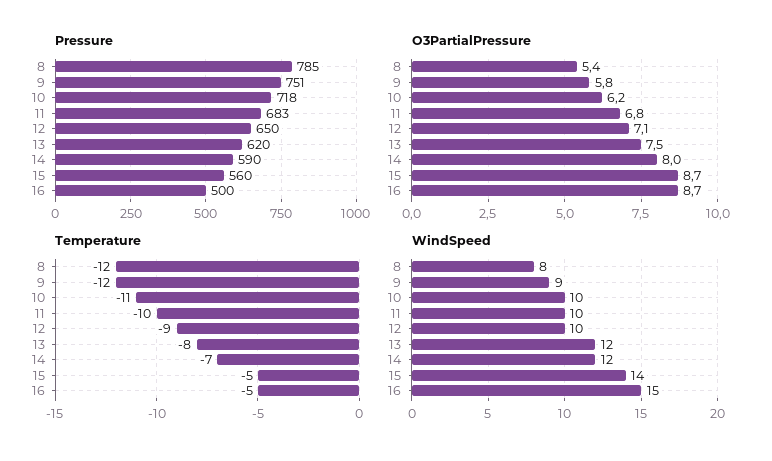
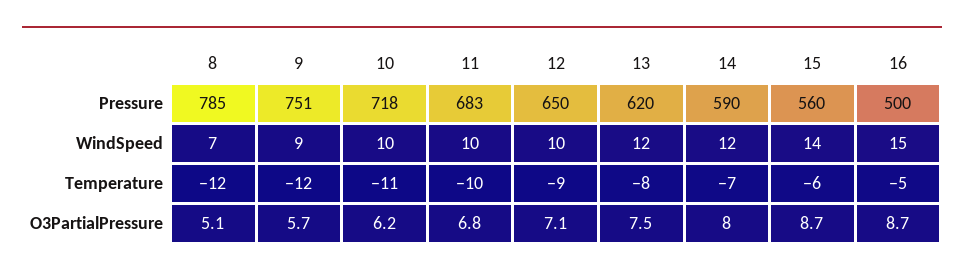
  {
    "Pressure": {
      "8": 785,
      "9": 751,
      "10": 718,
      "11": 683,
      "12": 650,
      "13": 620,
      "14": 590,
      "15": 560,
      "16": 500
    },
    "O3PartialPressure": {
-     "8": 5.4,
+     "8": 5.1,
-     "9": 5.8,
+     "9": 5.7,
      "10": 6.2,
      "11": 6.8,
      "12": 7.1,
      "13": 7.5,
      "14": 8,
      "15": 8.7,
      "16": 8.7
    },
    "Temperature": {
      "8": -12,
      "9": -12,
      "10": -11,
      "11": -10,
      "12": -9,
      "13": -8,
      "14": -7,
-     "15": -5,
+     "15": -6,
      "16": -5
    },
    "WindSpeed": {
-     "8": 8,
+     "8": 7,
      "9": 9,
      "10": 10,
      "11": 10,
      "12": 10,
      "13": 12,
      "14": 12,
      "15": 14,
      "16": 15
    }
  }

